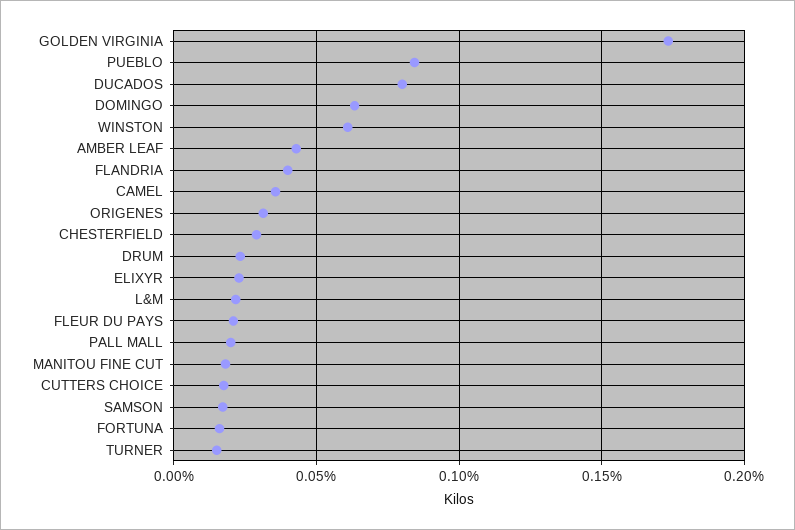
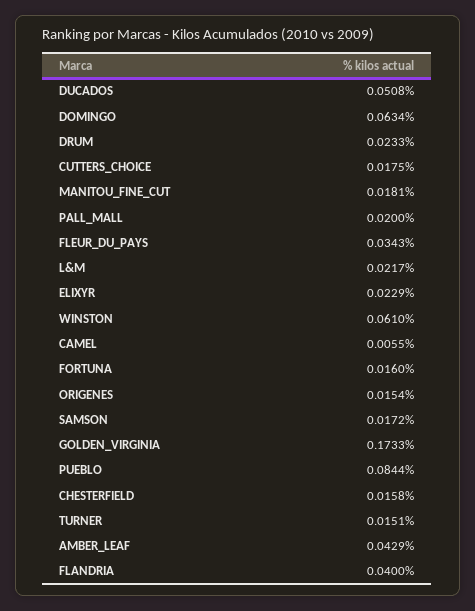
  {
    "GOLDEN VIRGINIA": 0.1733,
    "PUEBLO": 0.0844,
-   "DUCADOS": 0.08,
+   "DUCADOS": 0.0508,
    "DOMINGO": 0.0634,
    "WINSTON": 0.061,
    "AMBER LEAF": 0.0429,
    "FLANDRIA": 0.04,
-   "CAMEL": 0.035,
+   "CAMEL": 0.0055,
-   "ORIGENES": 0.03,
+   "ORIGENES": 0.0154,
-   "CHESTERFIELD": 0.03,
+   "CHESTERFIELD": 0.0158,
    "DRUM": 0.0233,
    "ELIXYR": 0.0229,
    "L&M": 0.0217,
-   "FLEUR DU PAYS": 0.02,
+   "FLEUR DU PAYS": 0.0343,
    "PALL MALL": 0.02,
    "MANITOU FINE CUT": 0.0181,
    "CUTTERS CHOICE": 0.0175,
    "SAMSON": 0.0172,
    "FORTUNA": 0.016,
    "TURNER": 0.0151
  }

